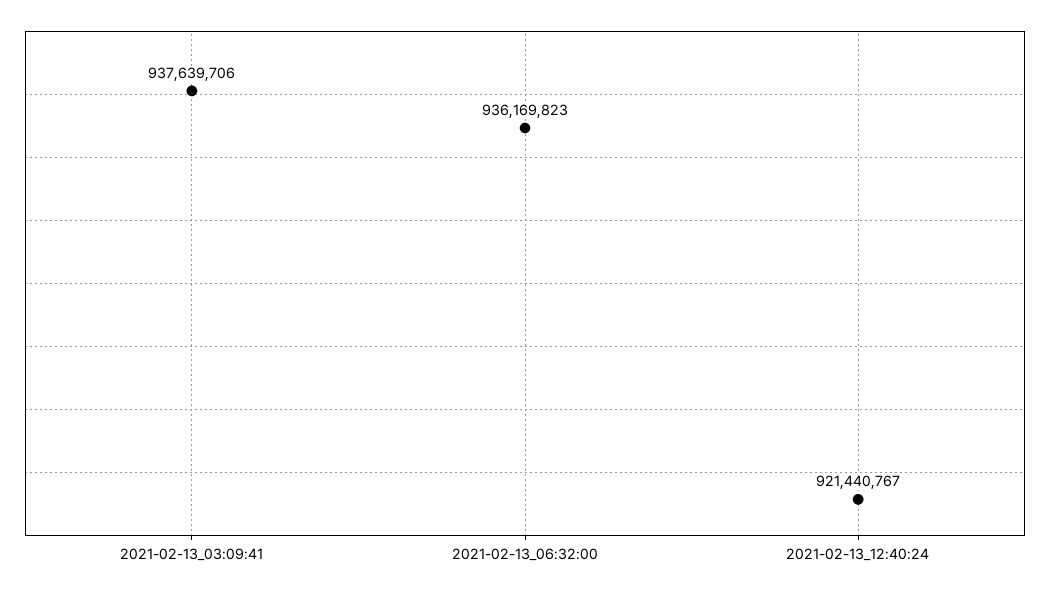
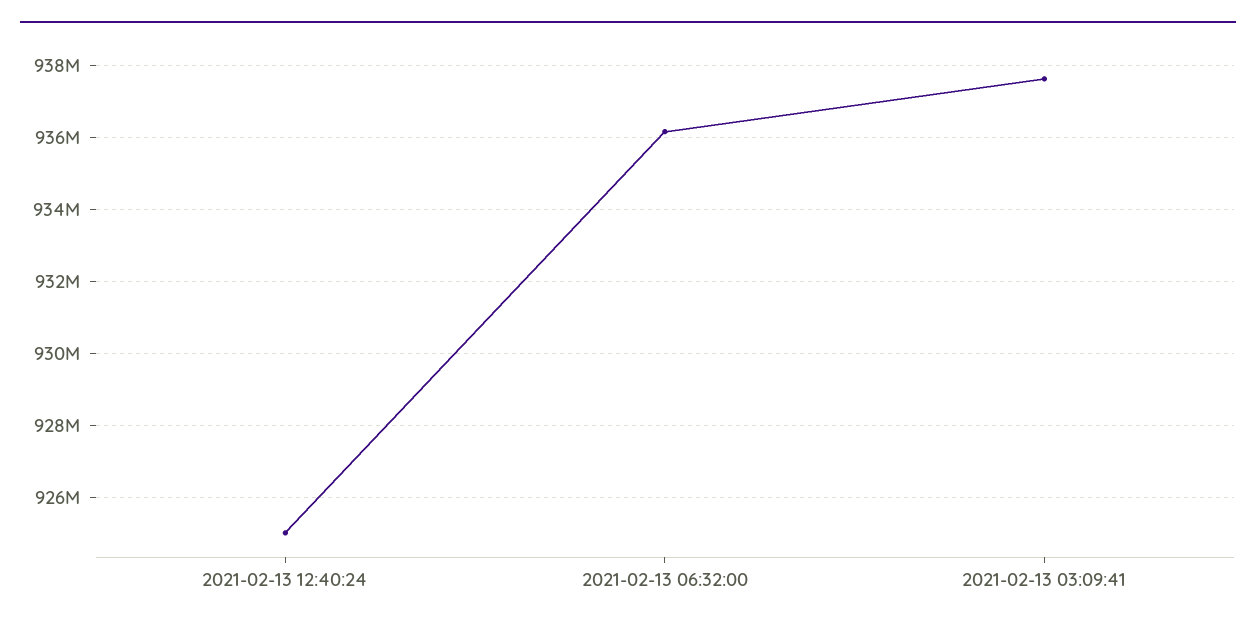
  {
    "2021-02-13_03:09:41": 937639706,
    "2021-02-13_06:32:00": 936169823,
-   "2021-02-13_12:40:24": 921440767
+   "2021-02-13_12:40:24": 925000000
  }

